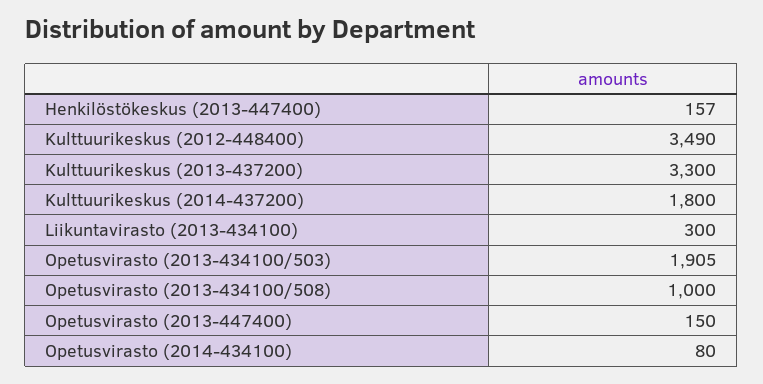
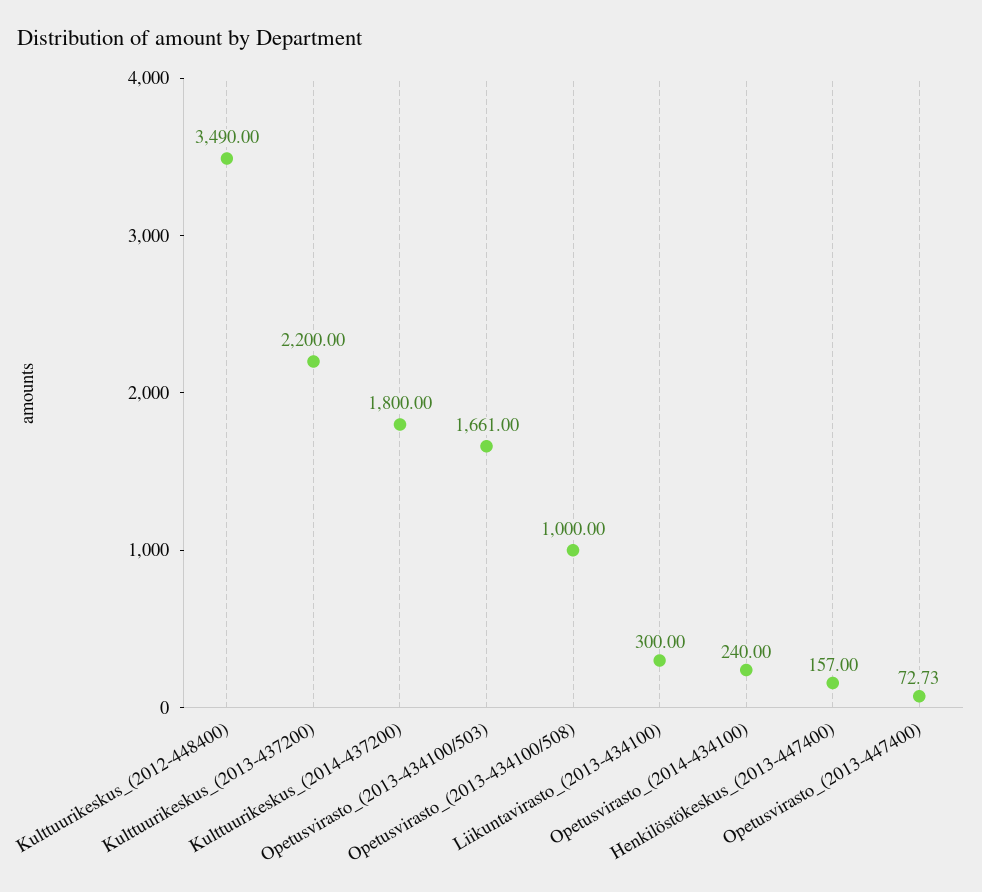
  {
    "Henkilöstökeskus (2013-447400)": 157,
    "Kulttuurikeskus (2012-448400)": 3490,
-   "Kulttuurikeskus (2013-437200)": 3300,
+   "Kulttuurikeskus (2013-437200)": 2200,
    "Kulttuurikeskus (2014-437200)": 1800,
    "Liikuntavirasto (2013-434100)": 300,
-   "Opetusvirasto (2013-434100/503)": 1905,
+   "Opetusvirasto (2013-434100/503)": 1661,
    "Opetusvirasto (2013-434100/508)": 1000,
-   "Opetusvirasto (2013-447400)": 150,
+   "Opetusvirasto (2013-447400)": 72.73,
-   "Opetusvirasto (2014-434100)": 80
+   "Opetusvirasto (2014-434100)": 240
  }

